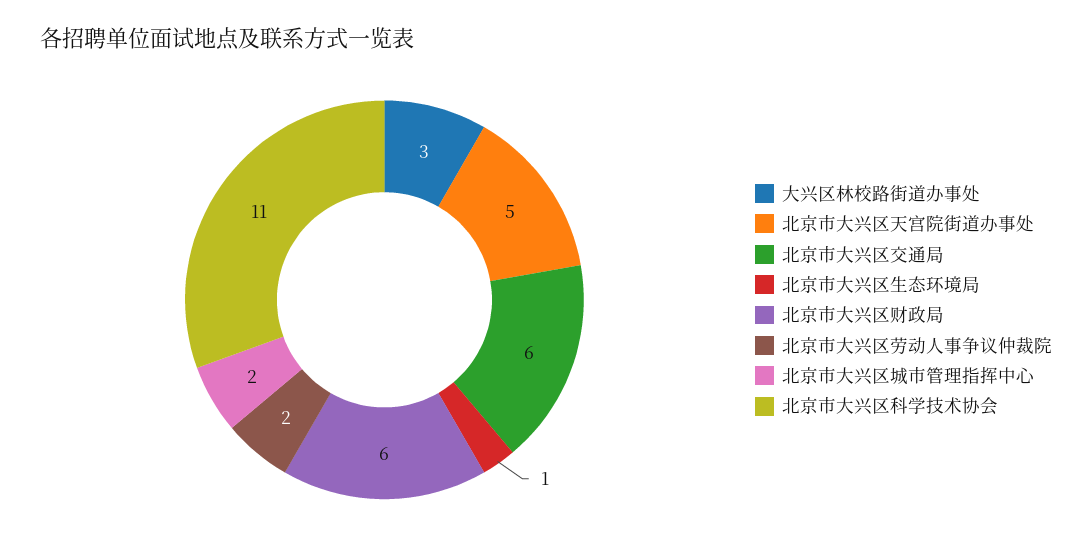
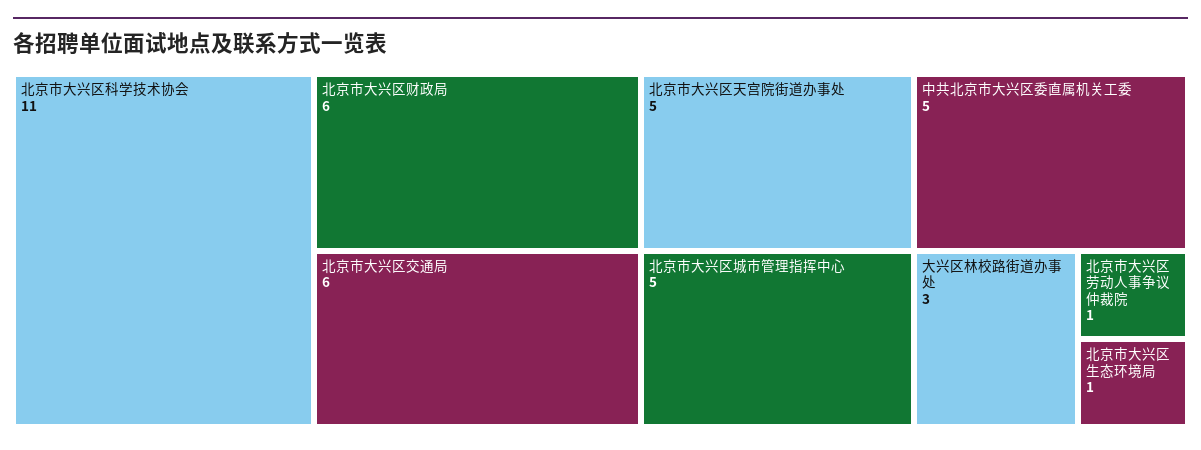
  {
    "大兴区林校路街道办事处": 3,
    "北京市大兴区天宫院街道办事处": 5,
    "北京市大兴区交通局": 6,
    "北京市大兴区生态环境局": 1,
    "北京市大兴区财政局": 6,
-   "北京市大兴区劳动人事争议仲裁院": 2,
+   "北京市大兴区劳动人事争议仲裁院": 1,
-   "北京市大兴区城市管理指挥中心": 2,
+   "北京市大兴区城市管理指挥中心": 5,
-   "北京市大兴区科学技术协会": 11
+   "北京市大兴区科学技术协会": 11,
+   "中共北京市大兴区委直属机关工委": 5
  }

